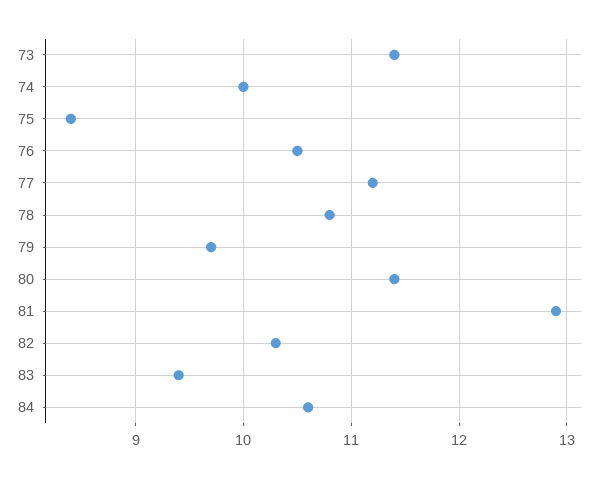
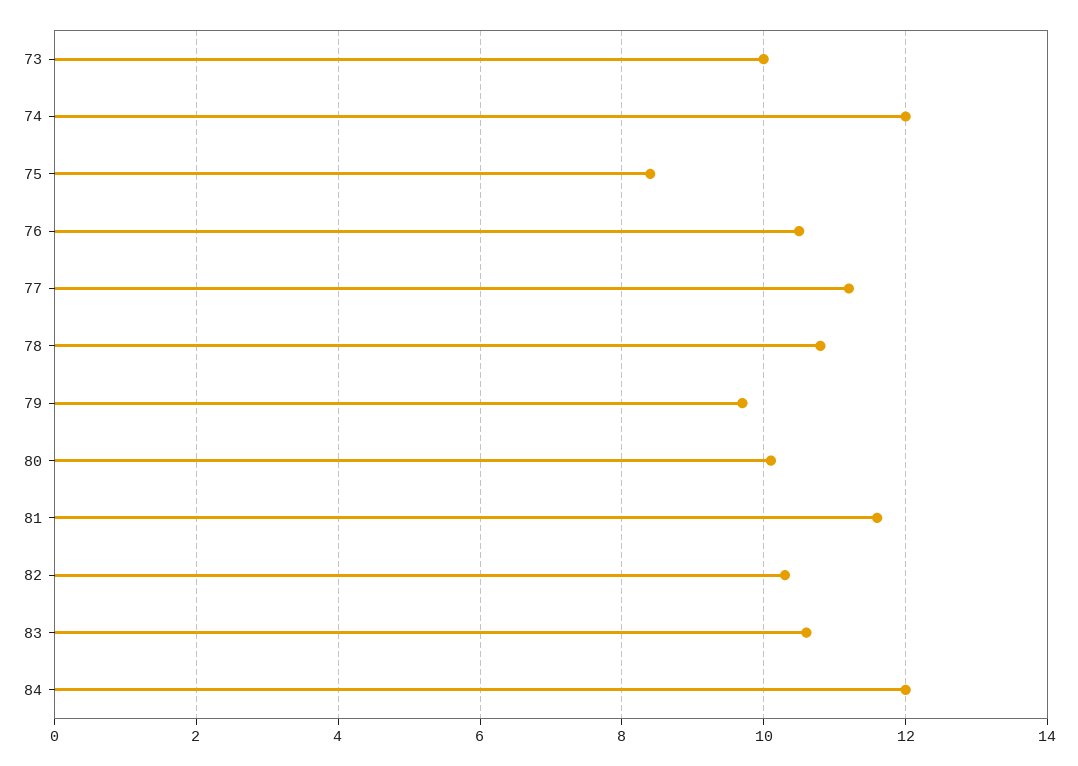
  {
-   "73": 11.4,
+   "73": 10,
-   "74": 10,
+   "74": 12,
    "75": 8.4,
    "76": 10.5,
    "77": 11.2,
    "78": 10.8,
    "79": 9.7,
-   "80": 11.4,
+   "80": 10,
-   "81": 12.9,
+   "81": 11.5,
    "82": 10.3,
-   "83": 9.4,
+   "83": 10.5,
-   "84": 10.6
+   "84": 12
  }

